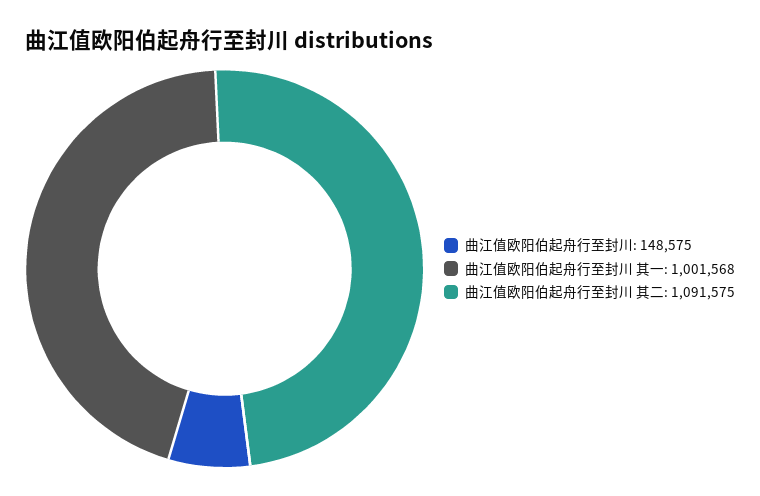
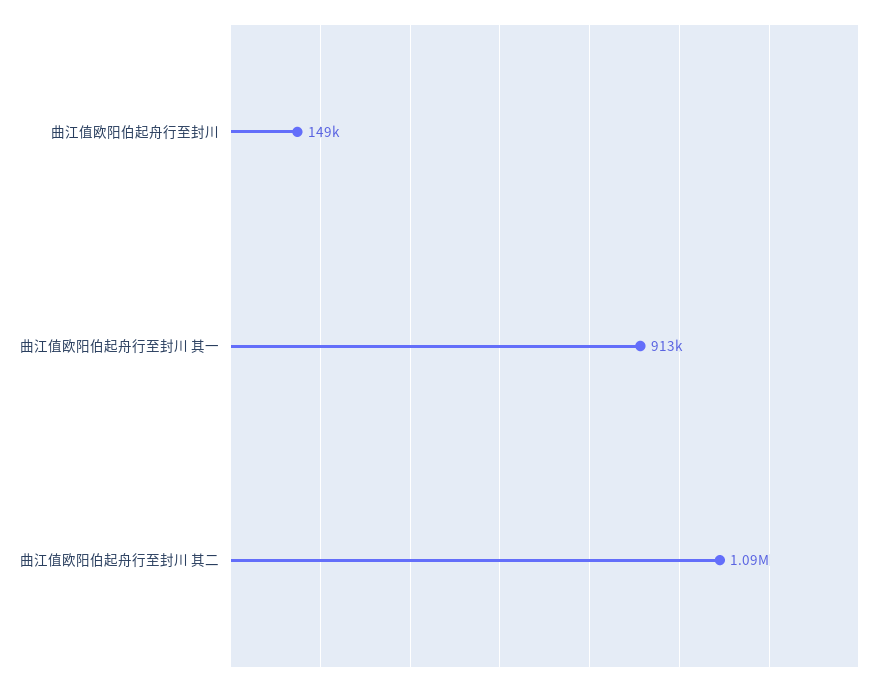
  {
    "曲江值欧阳伯起舟行至封川": 148575,
-   "曲江值欧阳伯起舟行至封川 其一": 1001568,
+   "曲江值欧阳伯起舟行至封川 其一": 913000,
    "曲江值欧阳伯起舟行至封川 其二": 1091575
  }

